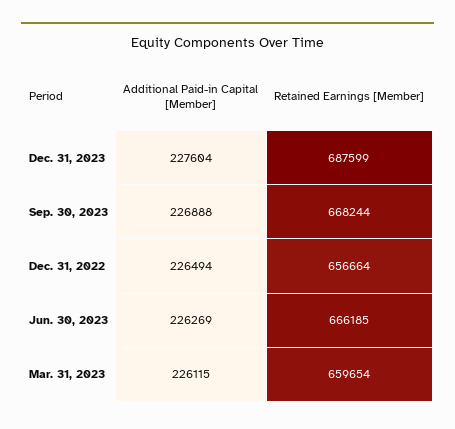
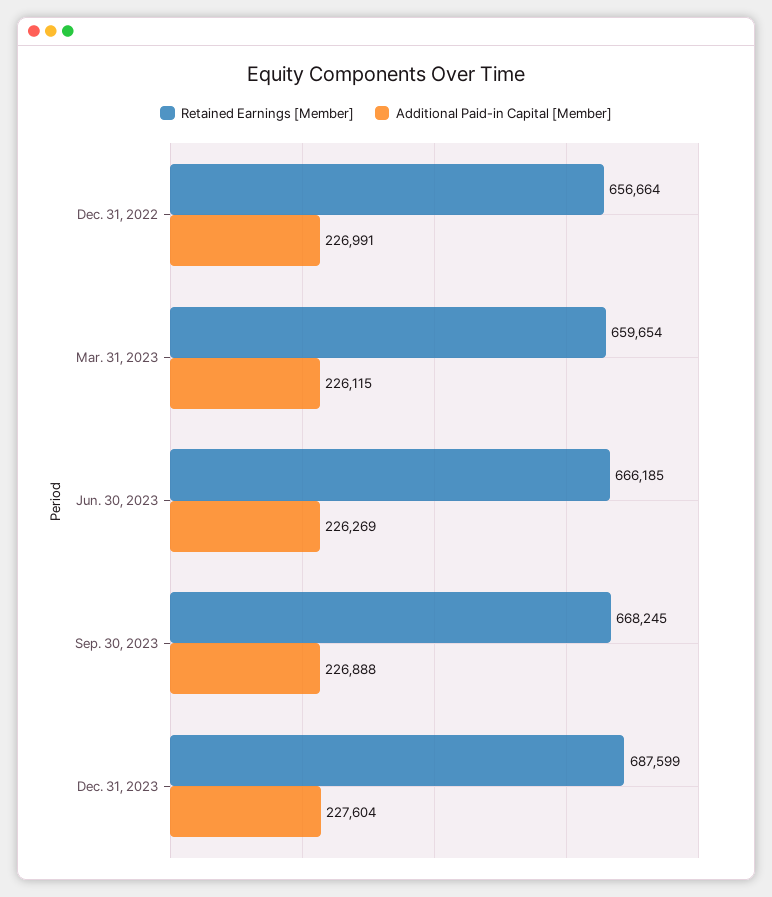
  {
    "Additional Paid-in Capital [Member]": {
      "Dec. 31, 2023": 227604,
      "Sep. 30, 2023": 226888,
-     "Dec. 31, 2022": 226494,
+     "Dec. 31, 2022": 226991,
      "Jun. 30, 2023": 226269,
      "Mar. 31, 2023": 226115
    },
    "Retained Earnings [Member]": {
      "Dec. 31, 2023": 687599,
-     "Sep. 30, 2023": 668244,
+     "Sep. 30, 2023": 668245,
      "Dec. 31, 2022": 656664,
      "Jun. 30, 2023": 666185,
      "Mar. 31, 2023": 659654
    }
  }

